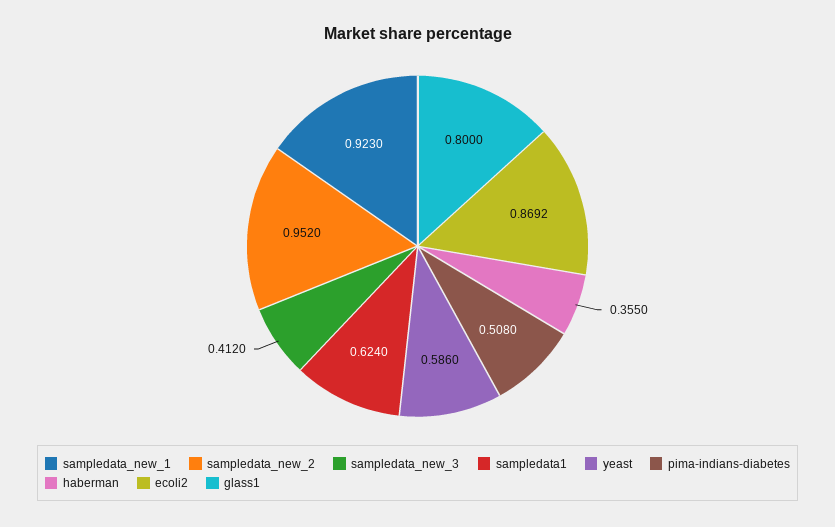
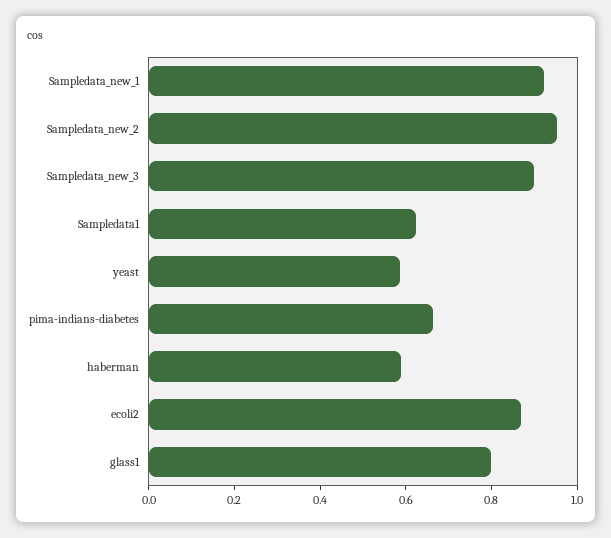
  {
    "sampledata_new_1": 0.923,
    "sampledata_new_2": 0.952,
-   "sampledata_new_3": 0.412,
+   "sampledata_new_3": 0.9,
    "sampledata1": 0.624,
    "yeast": 0.586,
-   "pima-indians-diabetes": 0.508,
+   "pima-indians-diabetes": 0.65,
-   "haberman": 0.355,
+   "haberman": 0.6,
    "ecoli2": 0.8692,
    "glass1": 0.8
  }

